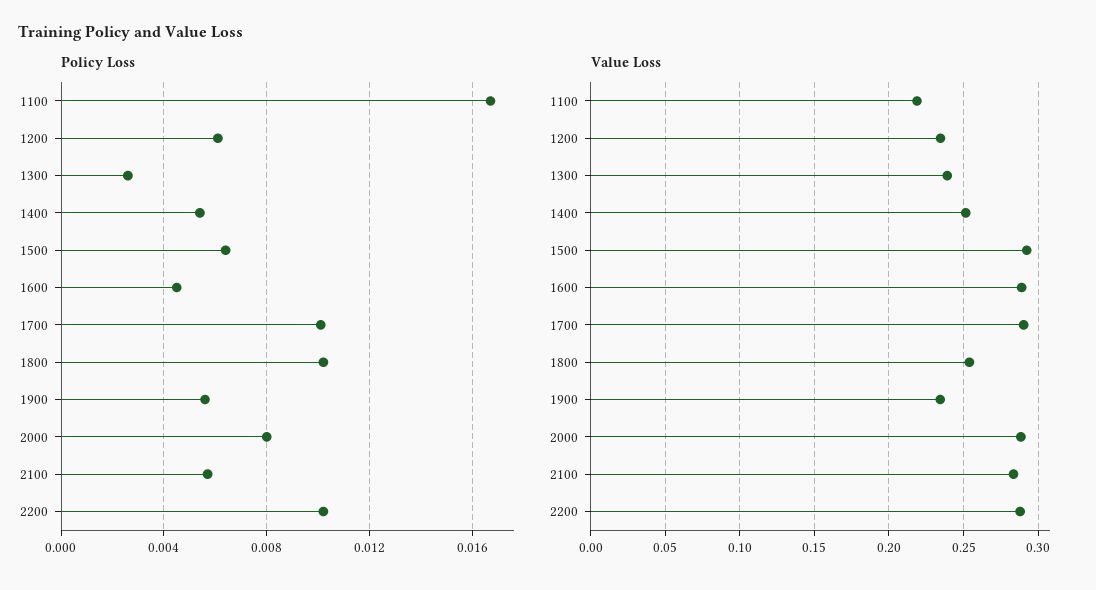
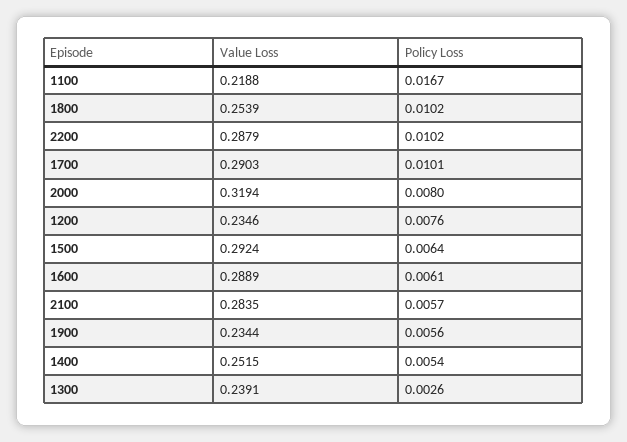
  {
    "Policy Loss": {
      "1100": 0.0167,
-     "1200": 0.006,
+     "1200": 0.0076,
      "1300": 0.0026,
      "1400": 0.0054,
      "1500": 0.0064,
-     "1600": 0.0045,
+     "1600": 0.0061,
      "1700": 0.0101,
      "1800": 0.0102,
      "1900": 0.0056,
      "2000": 0.008,
      "2100": 0.0057,
      "2200": 0.0102
    },
    "Value Loss": {
      "1100": 0.2188,
      "1200": 0.2346,
      "1300": 0.2391,
      "1400": 0.2515,
      "1500": 0.2924,
      "1600": 0.2889,
      "1700": 0.2903,
      "1800": 0.2539,
      "1900": 0.2344,
-     "2000": 0.29,
+     "2000": 0.3194,
      "2100": 0.2835,
      "2200": 0.2879
    }
  }

